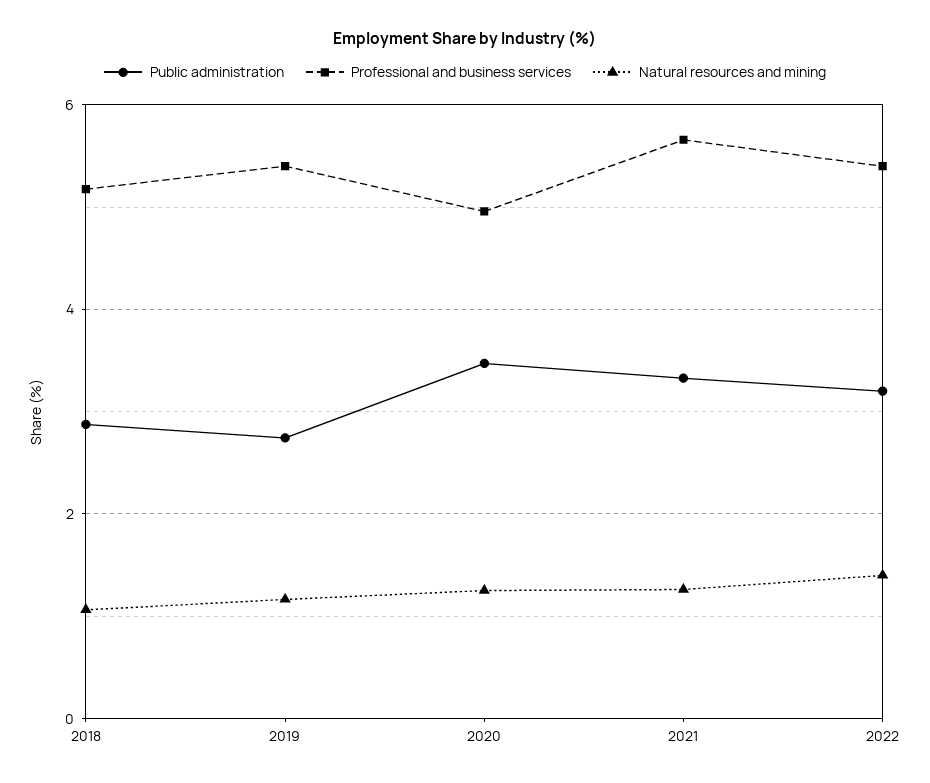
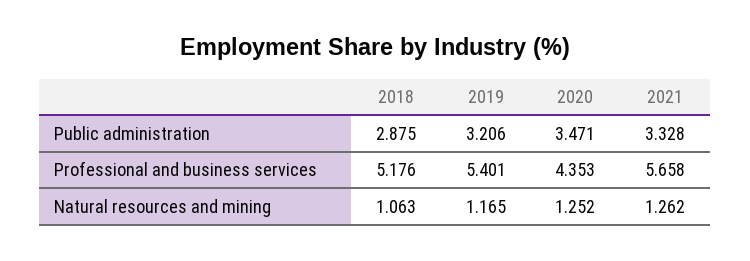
  {
    "Public administration": {
      "2018": 2.875,
-     "2019": 2.8,
+     "2019": 3.206,
      "2020": 3.471,
-     "2021": 3.328,
+     "2021": 3.328
-     "2022": 3.2
    },
    "Professional and business services": {
      "2018": 5.176,
      "2019": 5.401,
-     "2020": 5,
+     "2020": 4.353,
-     "2021": 5.658,
+     "2021": 5.658
-     "2022": 5.4
    },
    "Natural resources and mining": {
      "2018": 1.063,
      "2019": 1.165,
      "2020": 1.252,
-     "2021": 1.262,
+     "2021": 1.262
-     "2022": 1.4
    }
  }

